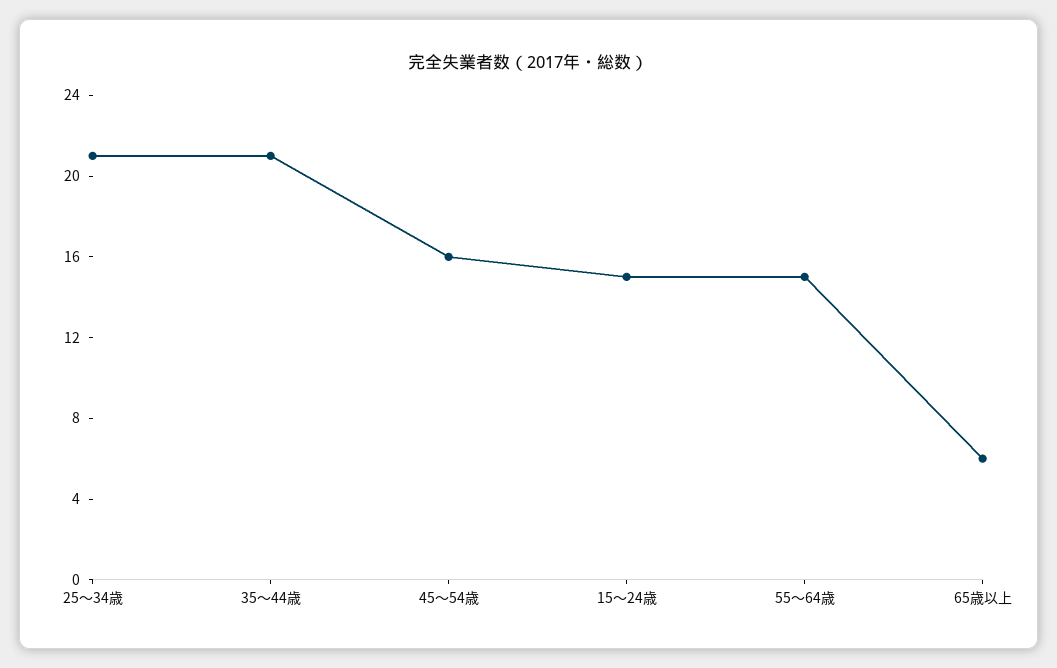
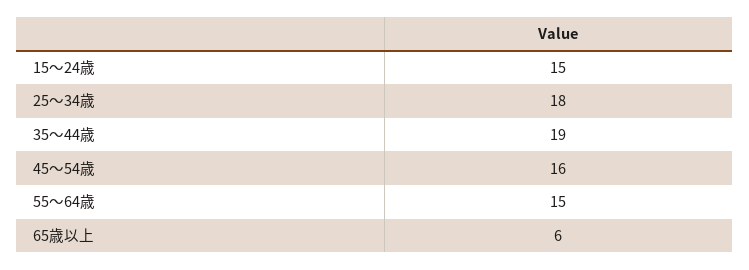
  {
-   "25～34歳": 21,
+   "25～34歳": 18,
-   "35～44歳": 21,
+   "35～44歳": 19,
    "45～54歳": 16,
    "15～24歳": 15,
    "55～64歳": 15,
    "65歳以上": 6
  }

